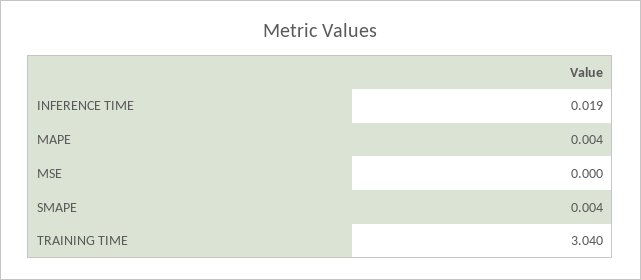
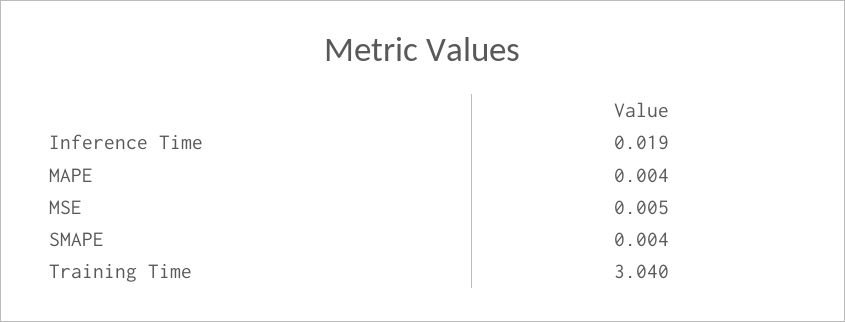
  {
    "INFERENCE TIME": 0.019,
    "MAPE": 0.004,
-   "MSE": 0,
+   "MSE": 0.005,
    "SMAPE": 0.004,
    "TRAINING TIME": 3.04
  }

